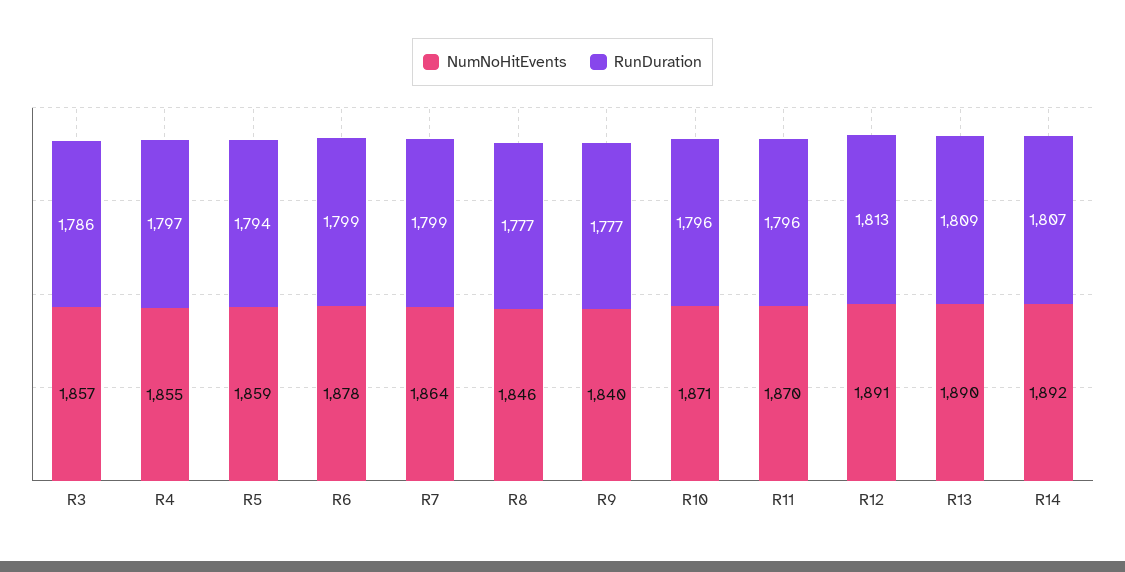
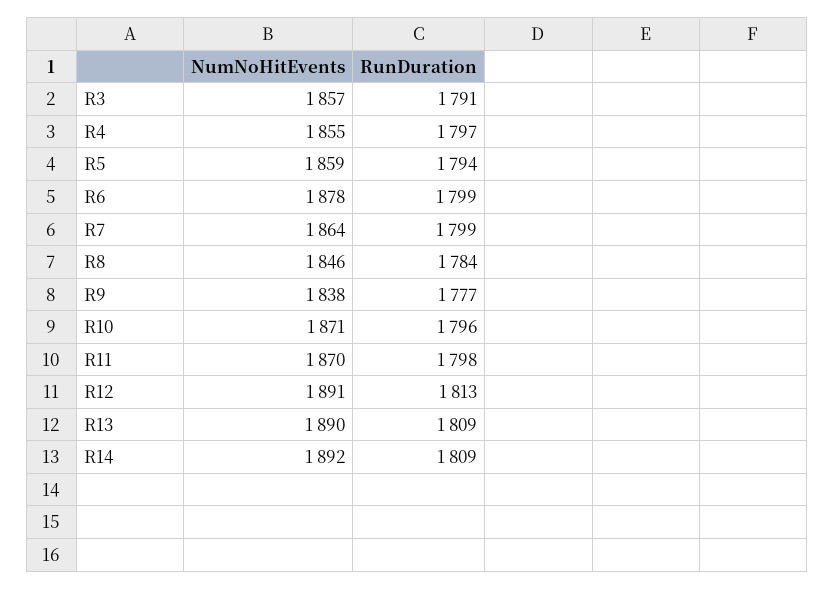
  {
    "NumNoHitEvents": {
      "R3": 1857,
      "R4": 1855,
      "R5": 1859,
      "R6": 1878,
      "R7": 1864,
      "R8": 1846,
-     "R9": 1840,
+     "R9": 1838,
      "R10": 1871,
      "R11": 1870,
      "R12": 1891,
      "R13": 1890,
      "R14": 1892
    },
    "RunDuration": {
-     "R3": 1786,
+     "R3": 1791,
      "R4": 1797,
      "R5": 1794,
      "R6": 1799,
      "R7": 1799,
-     "R8": 1777,
+     "R8": 1784,
      "R9": 1777,
      "R10": 1796,
-     "R11": 1796,
+     "R11": 1798,
      "R12": 1813,
      "R13": 1809,
-     "R14": 1807
+     "R14": 1809
    }
  }

